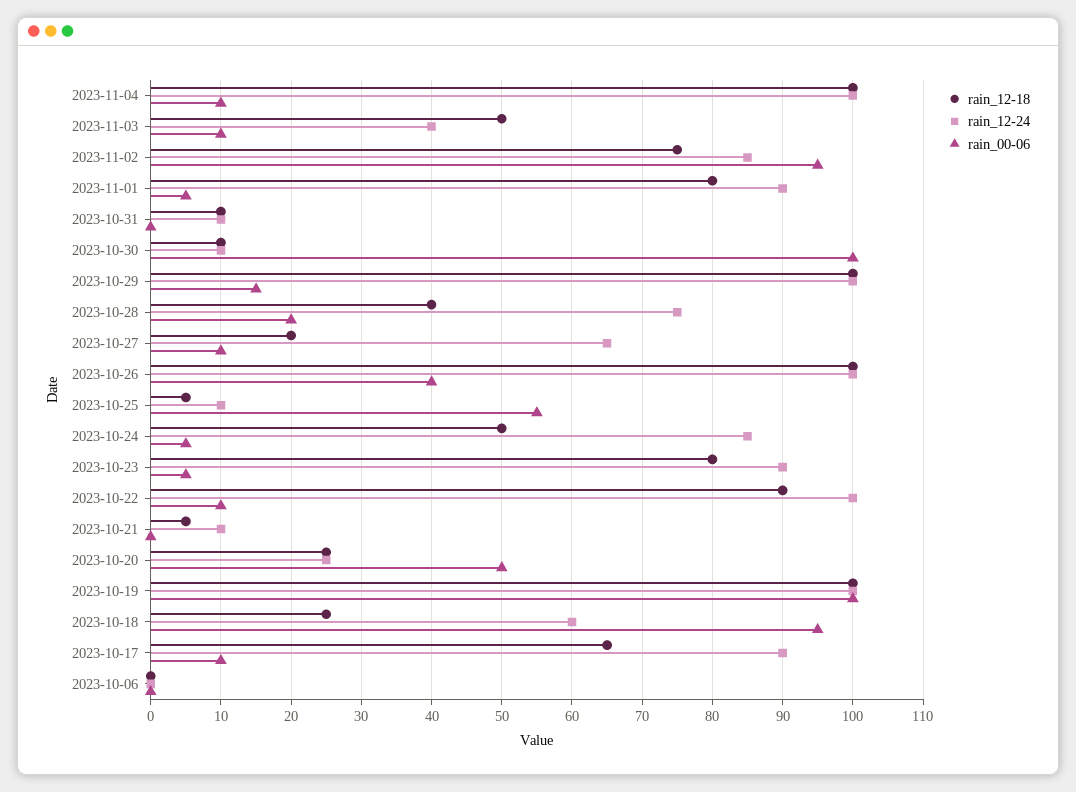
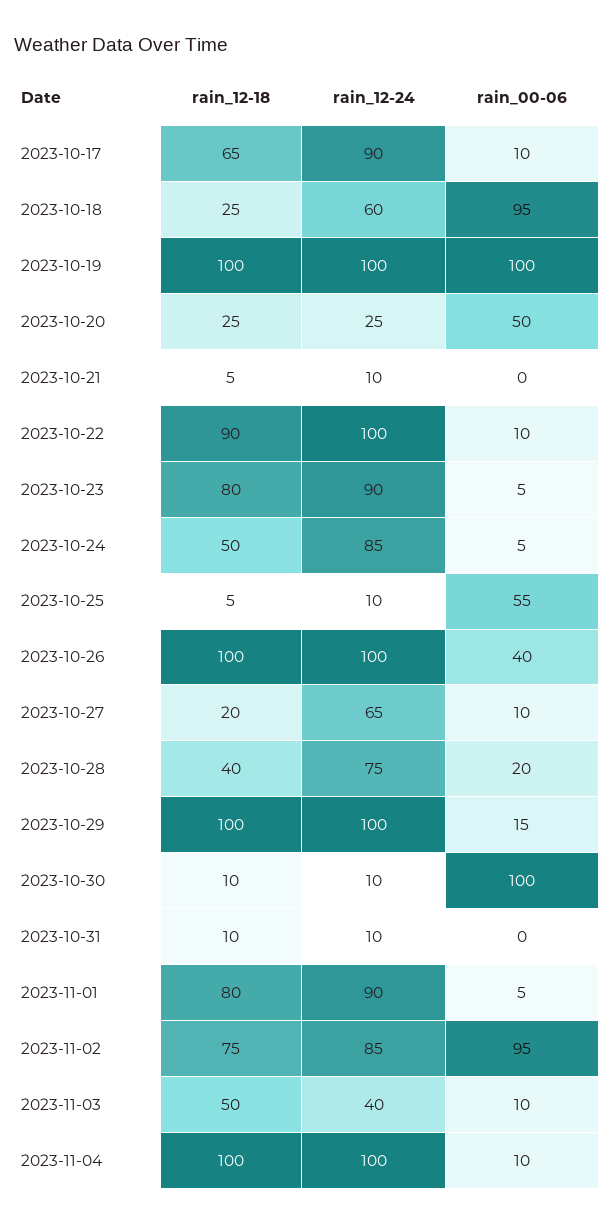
  {
    "rain_12-18": {
      "2023-11-04": 100,
      "2023-11-03": 50,
      "2023-11-02": 75,
      "2023-11-01": 80,
      "2023-10-31": 10,
      "2023-10-30": 10,
      "2023-10-29": 100,
      "2023-10-28": 40,
      "2023-10-27": 20,
      "2023-10-26": 100,
      "2023-10-25": 5,
      "2023-10-24": 50,
      "2023-10-23": 80,
      "2023-10-22": 90,
      "2023-10-21": 5,
      "2023-10-20": 25,
      "2023-10-19": 100,
      "2023-10-18": 25,
-     "2023-10-17": 65,
+     "2023-10-17": 65
-     "2023-10-06": 0
    },
    "rain_12-24": {
      "2023-11-04": 100,
      "2023-11-03": 40,
      "2023-11-02": 85,
      "2023-11-01": 90,
      "2023-10-31": 10,
      "2023-10-30": 10,
      "2023-10-29": 100,
      "2023-10-28": 75,
      "2023-10-27": 65,
      "2023-10-26": 100,
      "2023-10-25": 10,
      "2023-10-24": 85,
      "2023-10-23": 90,
      "2023-10-22": 100,
      "2023-10-21": 10,
      "2023-10-20": 25,
      "2023-10-19": 100,
      "2023-10-18": 60,
-     "2023-10-17": 90,
+     "2023-10-17": 90
-     "2023-10-06": 0
    },
    "rain_00-06": {
      "2023-11-04": 10,
      "2023-11-03": 10,
      "2023-11-02": 95,
      "2023-11-01": 5,
      "2023-10-31": 0,
      "2023-10-30": 100,
      "2023-10-29": 15,
      "2023-10-28": 20,
      "2023-10-27": 10,
      "2023-10-26": 40,
      "2023-10-25": 55,
      "2023-10-24": 5,
      "2023-10-23": 5,
      "2023-10-22": 10,
      "2023-10-21": 0,
      "2023-10-20": 50,
      "2023-10-19": 100,
      "2023-10-18": 95,
-     "2023-10-17": 10,
+     "2023-10-17": 10
-     "2023-10-06": 0
    }
  }

